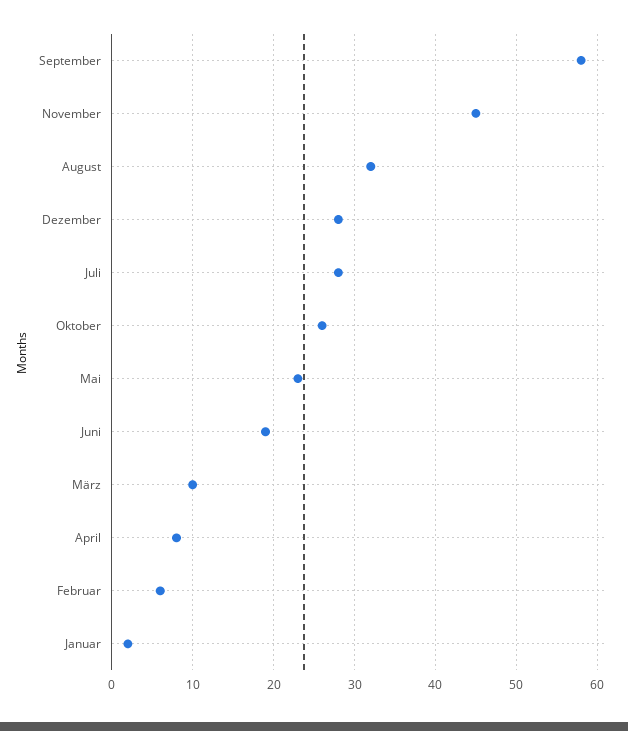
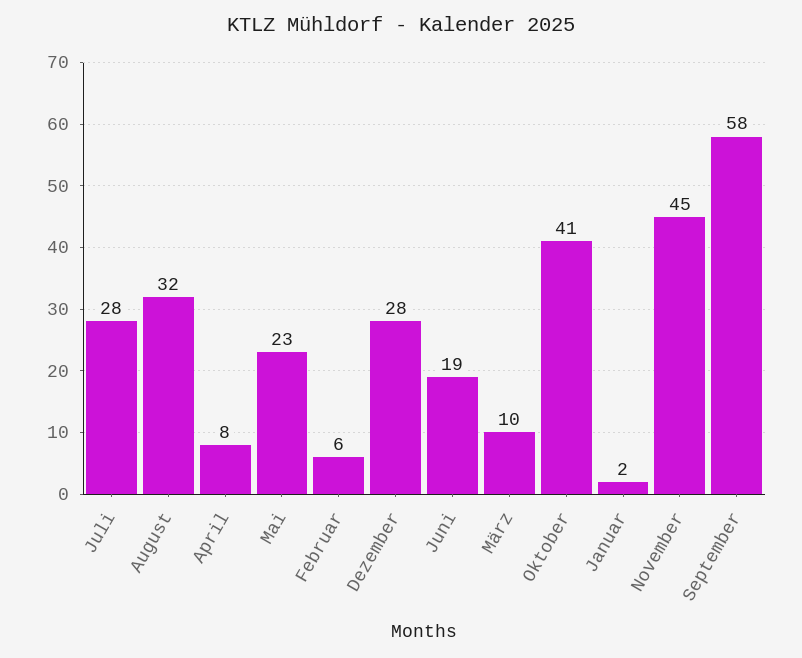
  {
    "September": 58,
    "November": 45,
    "August": 32,
    "Dezember": 28,
    "Juli": 28,
-   "Oktober": 26,
+   "Oktober": 41,
    "Mai": 23,
    "Juni": 19,
    "März": 10,
    "April": 8,
    "Februar": 6,
    "Januar": 2
  }

